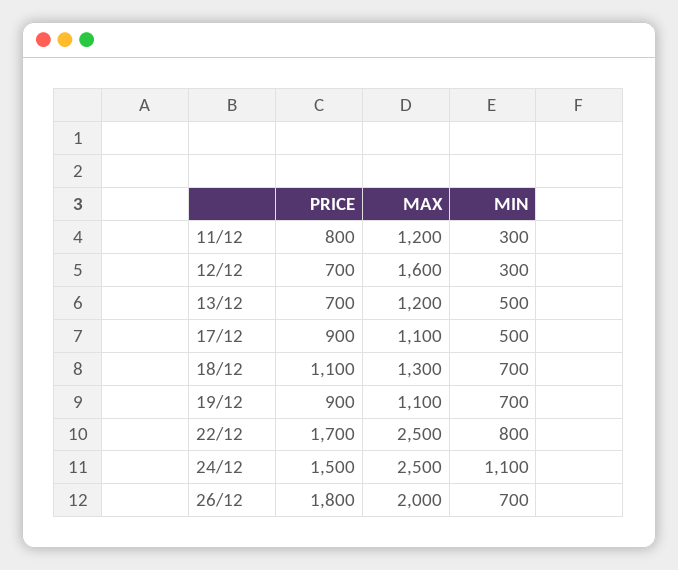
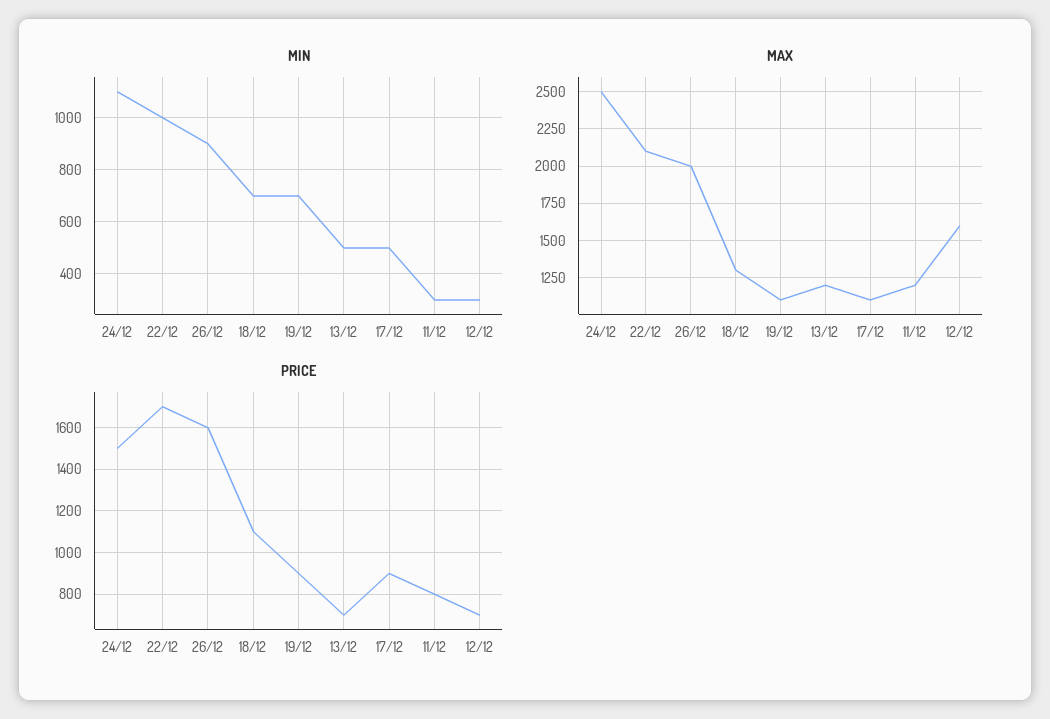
  {
    "PRICE": {
      "11/12": 800,
      "12/12": 700,
      "13/12": 700,
      "17/12": 900,
      "18/12": 1100,
      "19/12": 900,
      "22/12": 1700,
      "24/12": 1500,
-     "26/12": 1800
+     "26/12": 1600
    },
    "MAX": {
      "11/12": 1200,
      "12/12": 1600,
      "13/12": 1200,
      "17/12": 1100,
      "18/12": 1300,
      "19/12": 1100,
-     "22/12": 2500,
+     "22/12": 2100,
      "24/12": 2500,
      "26/12": 2000
    },
    "MIN": {
      "11/12": 300,
      "12/12": 300,
      "13/12": 500,
      "17/12": 500,
      "18/12": 700,
      "19/12": 700,
-     "22/12": 800,
+     "22/12": 1000,
      "24/12": 1100,
-     "26/12": 700
+     "26/12": 900
    }
  }

